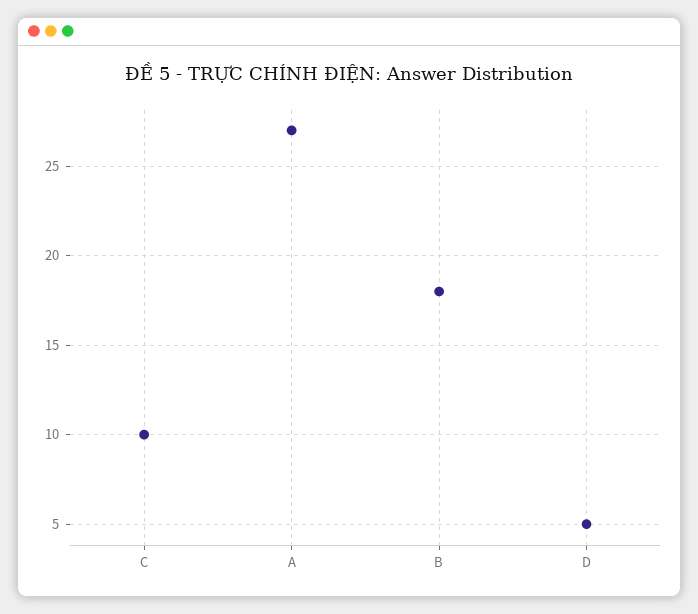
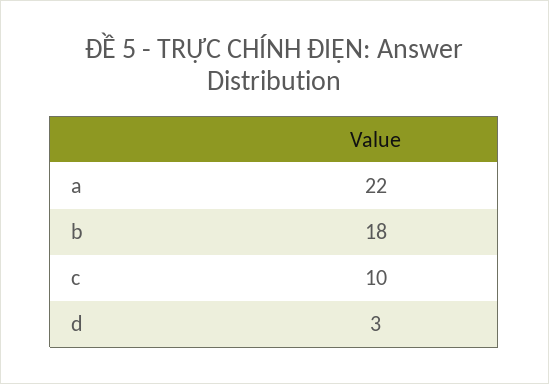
  {
    "C": 10,
-   "A": 27,
+   "A": 22,
    "B": 18,
-   "D": 5
+   "D": 3
  }

